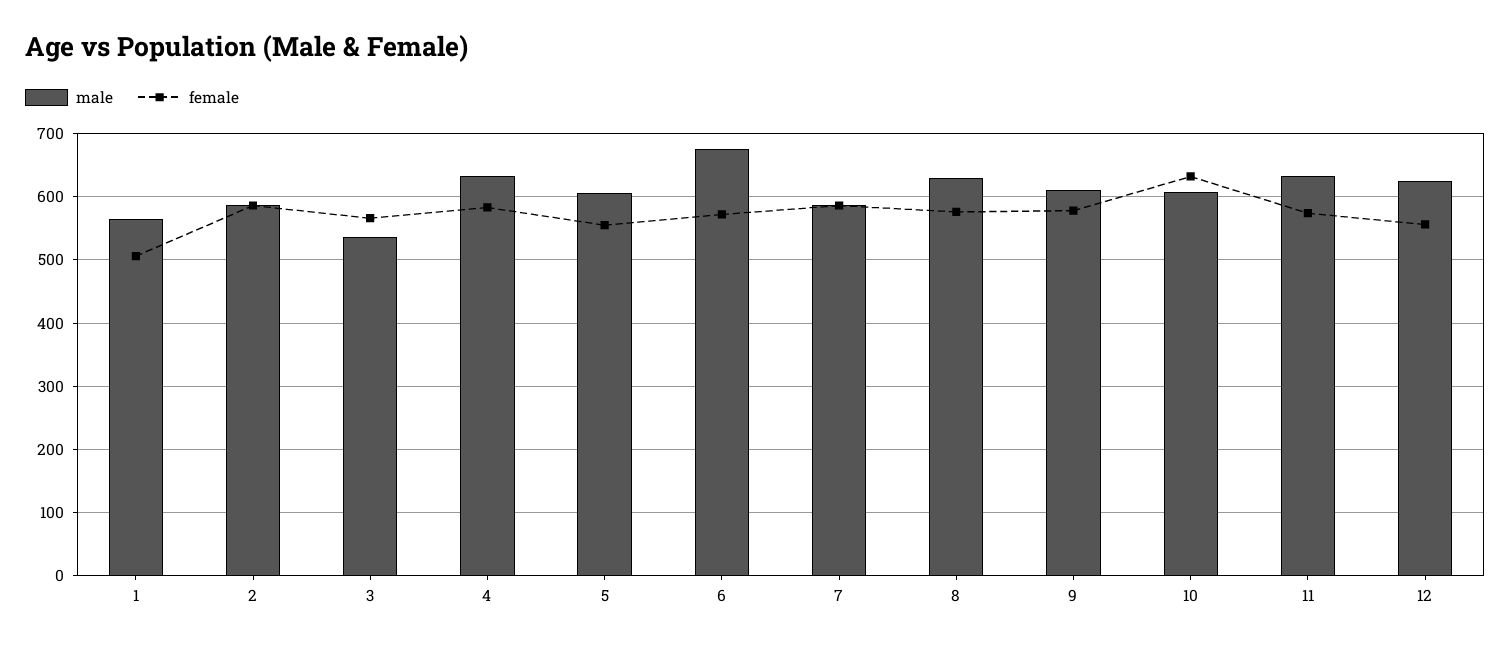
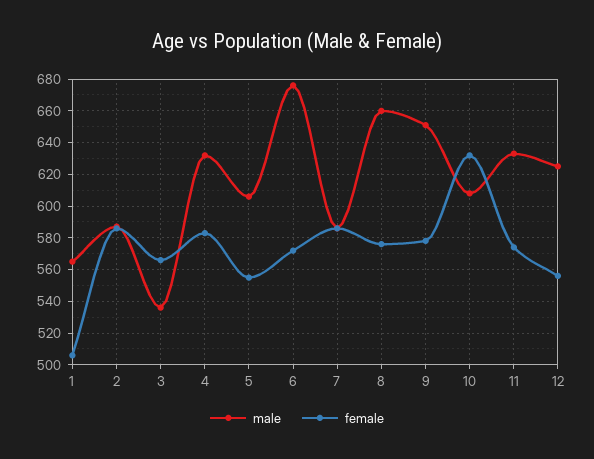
  {
    "male": {
      "1": 565,
      "2": 585,
      "3": 535,
      "4": 630,
      "5": 605,
      "6": 675,
      "7": 585,
-     "8": 630,
+     "8": 660,
-     "9": 610,
+     "9": 650,
      "10": 610,
      "11": 635,
      "12": 625
    },
    "female": {
      "1": 505,
      "2": 585,
      "3": 565,
      "4": 585,
      "5": 555,
      "6": 570,
      "7": 585,
      "8": 575,
      "9": 580,
      "10": 630,
      "11": 575,
      "12": 555
    }
  }

